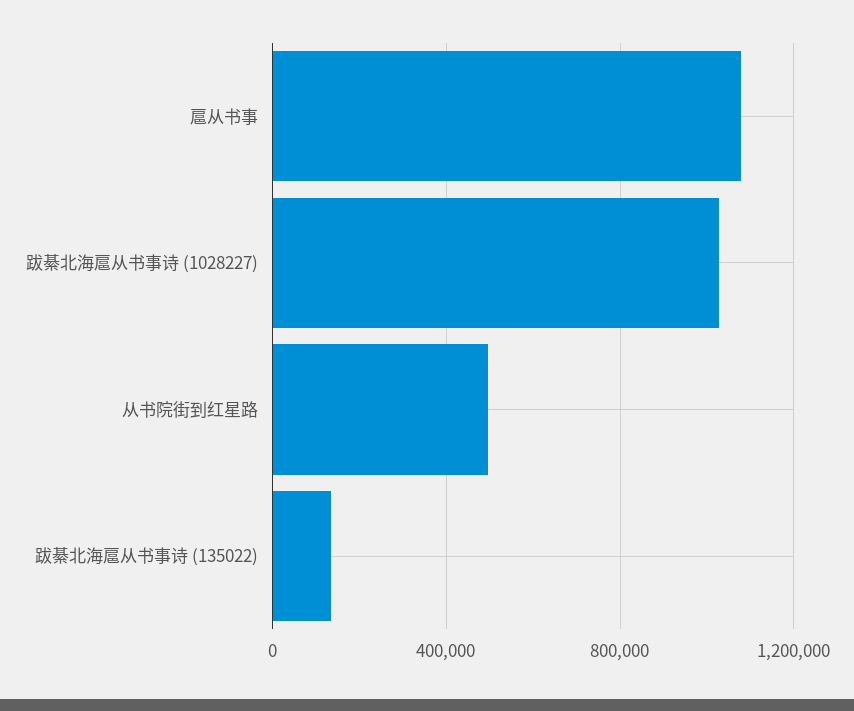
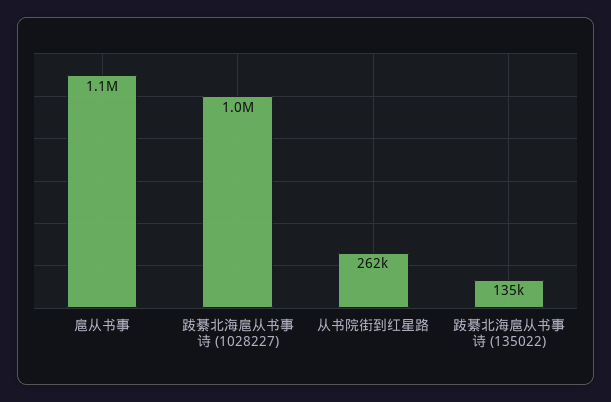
  {
    "扈从书事": 1100000,
    "跋綦北海扈从书事诗 (1028227)": 1000000,
-   "从书院街到红星路": 500000,
+   "从书院街到红星路": 262000,
    "跋綦北海扈从书事诗 (135022)": 135000
  }

